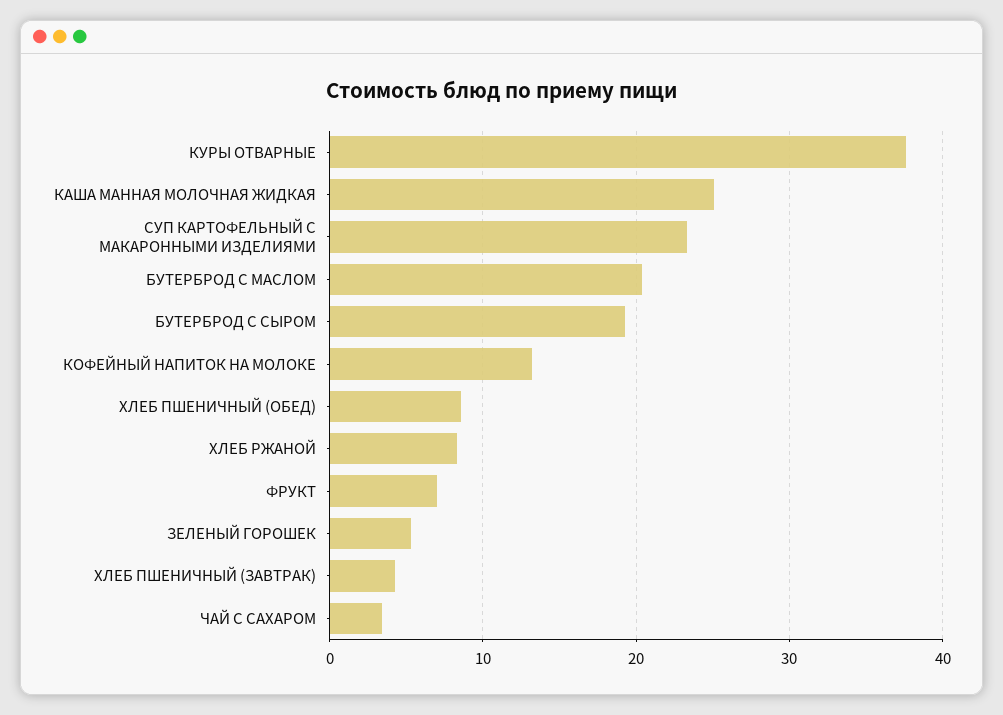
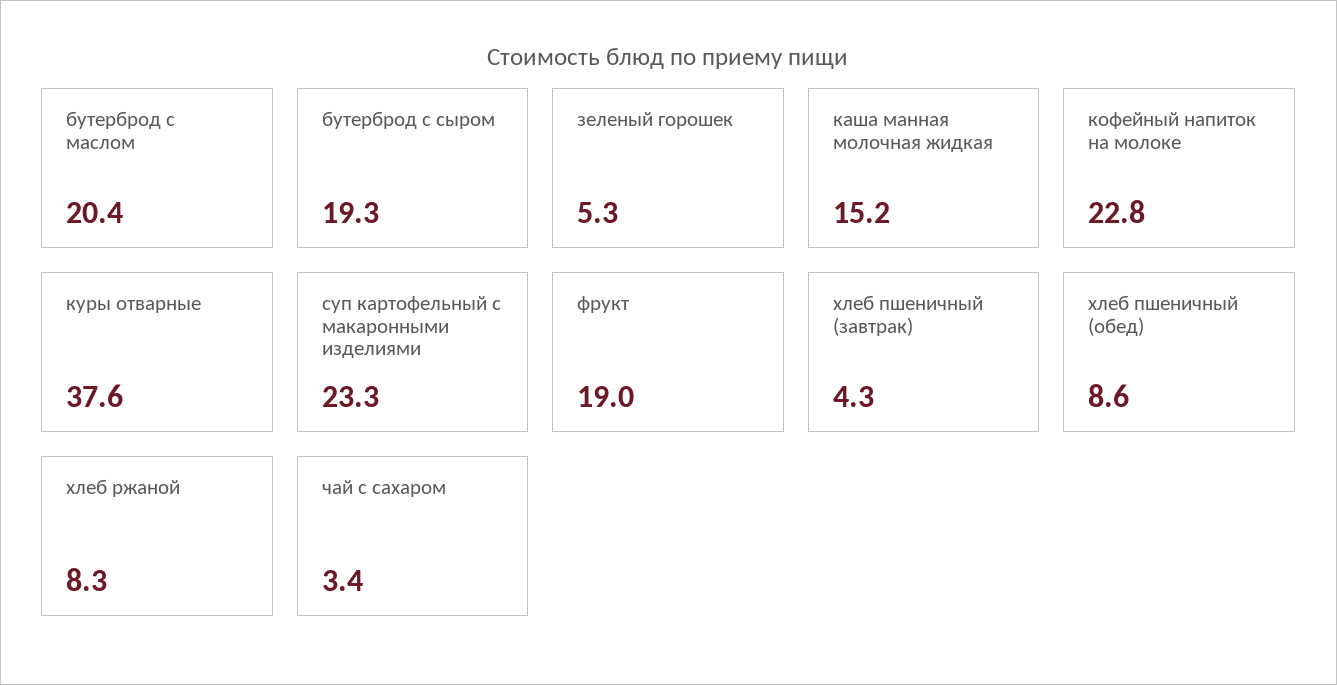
  {
    "КУРЫ ОТВАРНЫЕ": 37.6,
-   "КАША МАННАЯ МОЛОЧНАЯ ЖИДКАЯ": 25,
+   "КАША МАННАЯ МОЛОЧНАЯ ЖИДКАЯ": 15.2,
    "СУП КАРТОФЕЛЬНЫЙ С МАКАРОННЫМИ ИЗДЕЛИЯМИ": 23.3,
    "БУТЕРБРОД С МАСЛОМ": 20.4,
    "БУТЕРБРОД С СЫРОМ": 19.3,
-   "КОФЕЙНЫЙ НАПИТОК НА МОЛОКЕ": 13,
+   "КОФЕЙНЫЙ НАПИТОК НА МОЛОКЕ": 22.8,
    "ХЛЕБ ПШЕНИЧНЫЙ (ОБЕД)": 8.6,
    "ХЛЕБ РЖАНОЙ": 8.3,
-   "ФРУКТ": 7,
+   "ФРУКТ": 19,
    "ЗЕЛЕНЫЙ ГОРОШЕК": 5.3,
    "ХЛЕБ ПШЕНИЧНЫЙ (ЗАВТРАК)": 4.3,
    "ЧАЙ С САХАРОМ": 3.4
  }

